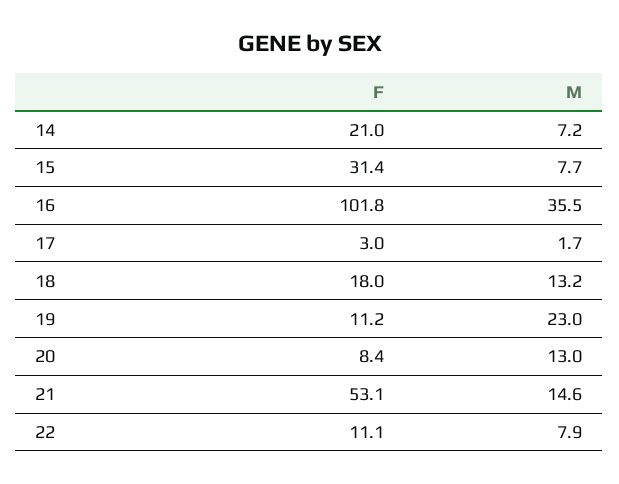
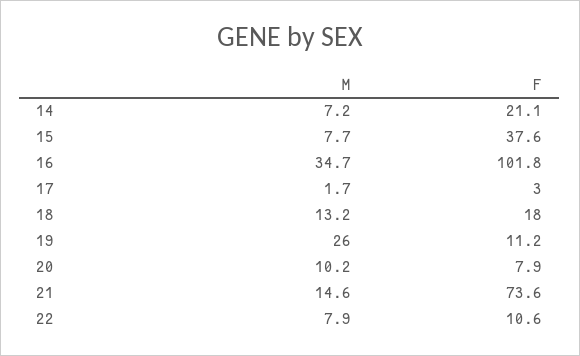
  {
    "F": {
-     "14": 21,
+     "14": 21.1,
-     "15": 31.4,
+     "15": 37.6,
      "16": 101.8,
      "17": 3,
      "18": 18,
      "19": 11.2,
-     "20": 8.4,
+     "20": 7.9,
-     "21": 53.1,
+     "21": 73.6,
-     "22": 11.1
+     "22": 10.6
    },
    "M": {
      "14": 7.2,
      "15": 7.7,
-     "16": 35.5,
+     "16": 34.7,
      "17": 1.7,
      "18": 13.2,
-     "19": 23,
+     "19": 26,
-     "20": 13,
+     "20": 10.2,
      "21": 14.6,
      "22": 7.9
    }
  }

